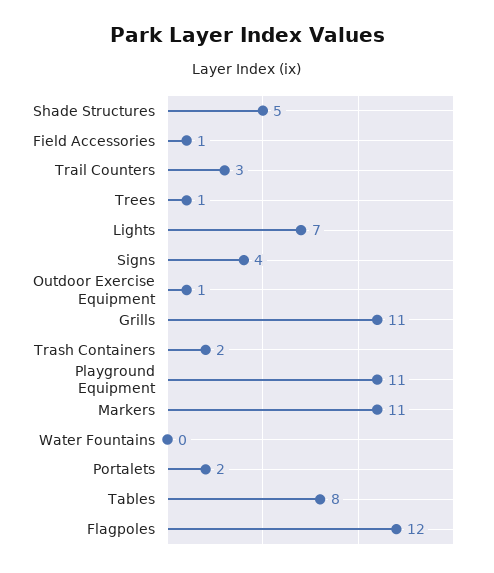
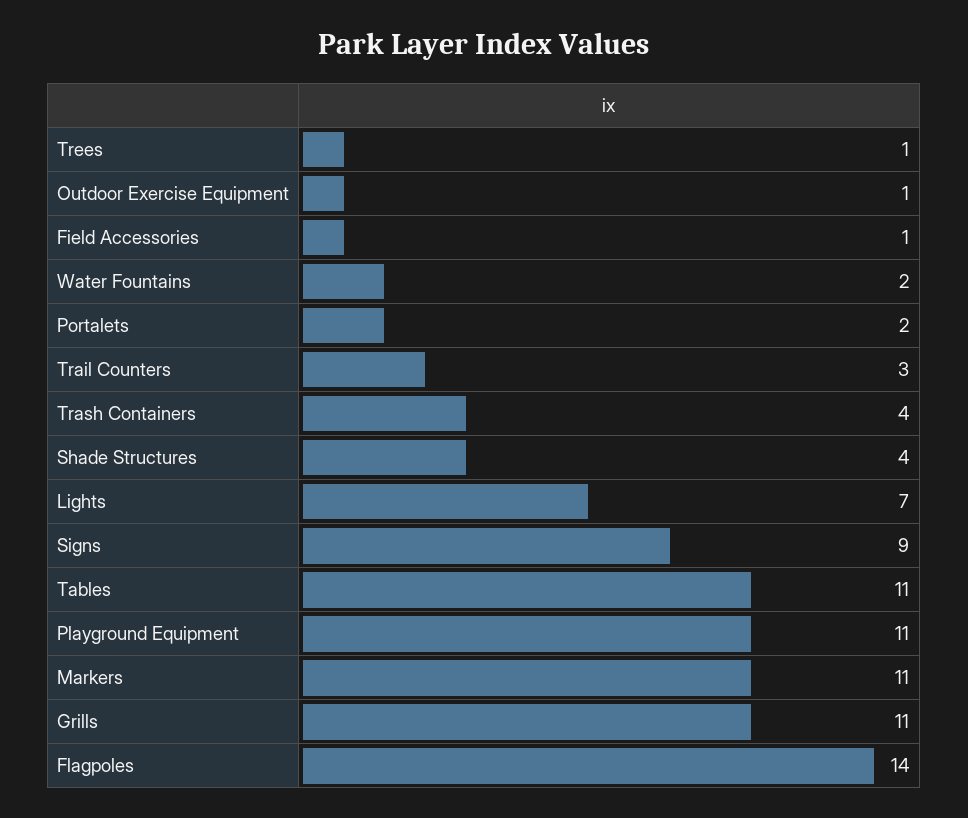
  {
-   "Shade Structures": 5,
+   "Shade Structures": 4,
    "Field Accessories": 1,
    "Trail Counters": 3,
    "Trees": 1,
    "Lights": 7,
-   "Signs": 4,
+   "Signs": 9,
    "Outdoor Exercise Equipment": 1,
    "Grills": 11,
-   "Trash Containers": 2,
+   "Trash Containers": 4,
    "Playground Equipment": 11,
    "Markers": 11,
-   "Water Fountains": 0,
+   "Water Fountains": 2,
    "Portalets": 2,
-   "Tables": 8,
+   "Tables": 11,
-   "Flagpoles": 12
+   "Flagpoles": 14
  }

